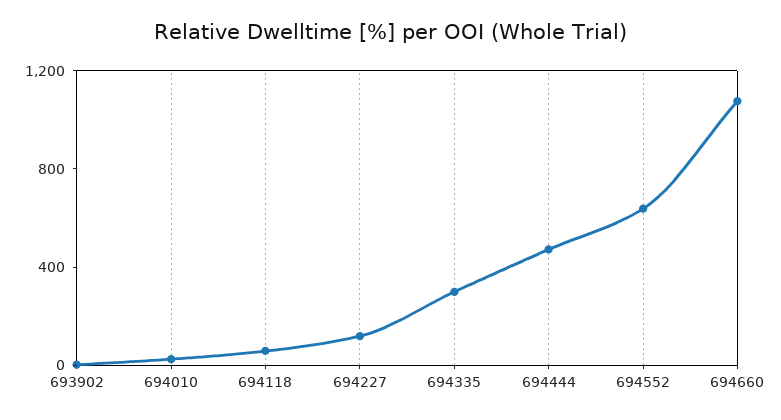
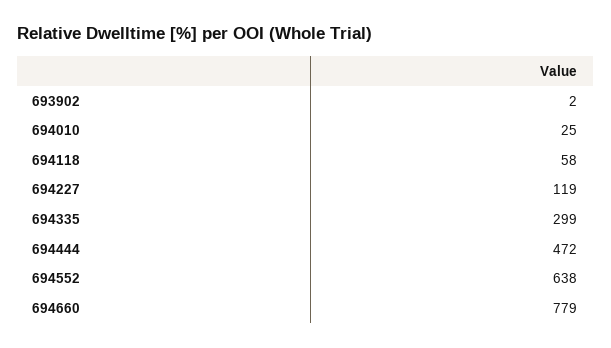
  {
    "693902": 2,
    "694010": 25,
    "694118": 58,
    "694227": 119,
    "694335": 299,
    "694444": 472,
    "694552": 638,
-   "694660": 1100
+   "694660": 779
  }

